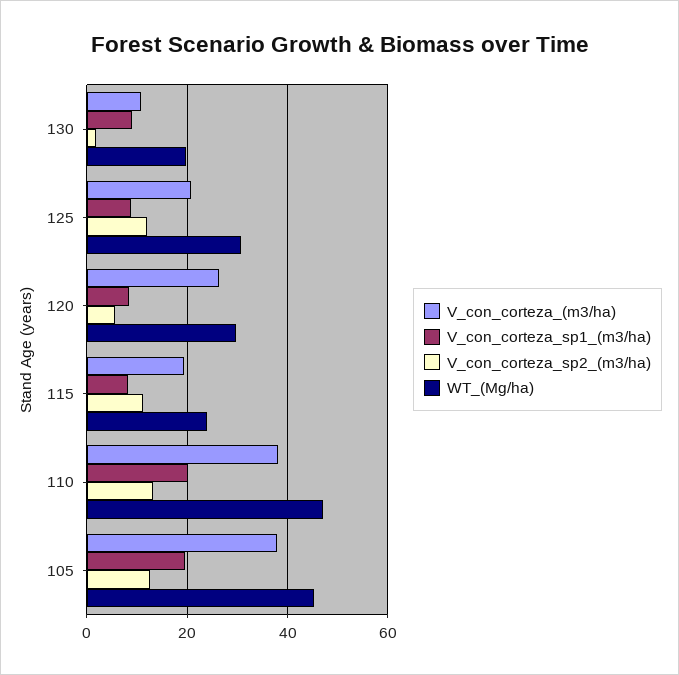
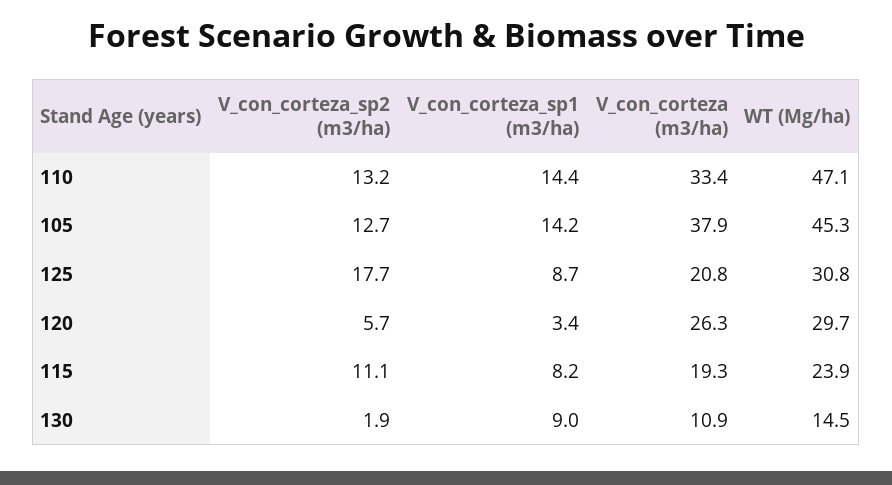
  {
    "V_con_corteza_(m3/ha)": {
      "130": 10.9,
      "125": 20.8,
      "120": 26.3,
      "115": 19.3,
-     "110": 38,
+     "110": 33.4,
      "105": 37.9
    },
    "V_con_corteza_sp1_(m3/ha)": {
      "130": 9,
      "125": 8.7,
-     "120": 8,
+     "120": 3.4,
      "115": 8.2,
-     "110": 20,
+     "110": 14.4,
-     "105": 20
+     "105": 14.2
    },
    "V_con_corteza_sp2_(m3/ha)": {
      "130": 1.9,
-     "125": 12,
+     "125": 17.7,
      "120": 5.7,
      "115": 11.1,
      "110": 13.2,
      "105": 12.7
    },
    "WT_(Mg/ha)": {
-     "130": 20,
+     "130": 14.5,
      "125": 30.8,
      "120": 29.7,
      "115": 23.9,
      "110": 47.1,
      "105": 45.3
    }
  }

